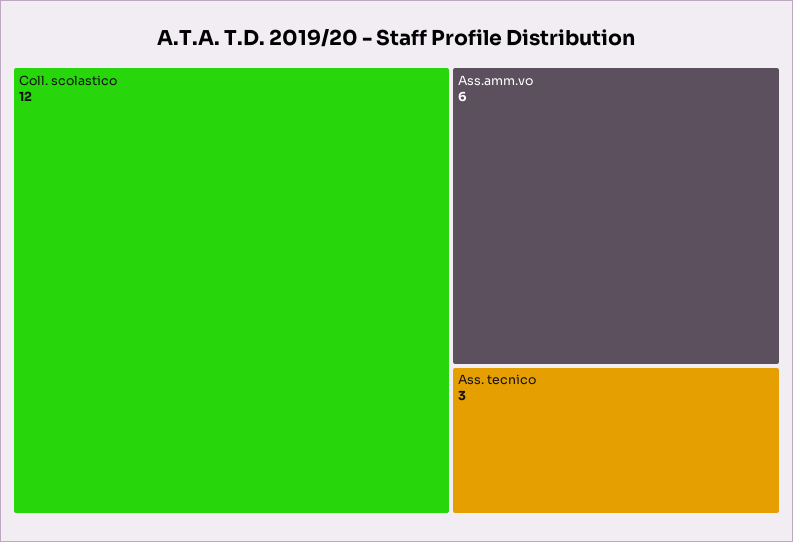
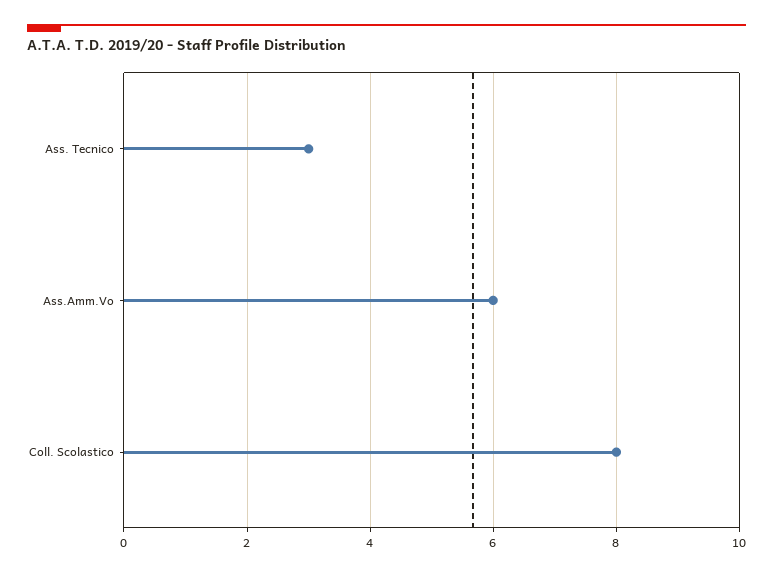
  {
-   "Coll. scolastico": 12,
+   "Coll. scolastico": 8,
    "Ass.amm.vo": 6,
    "Ass. tecnico": 3
  }

